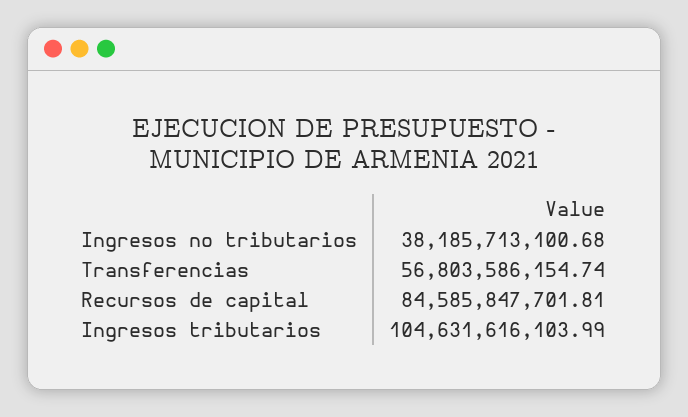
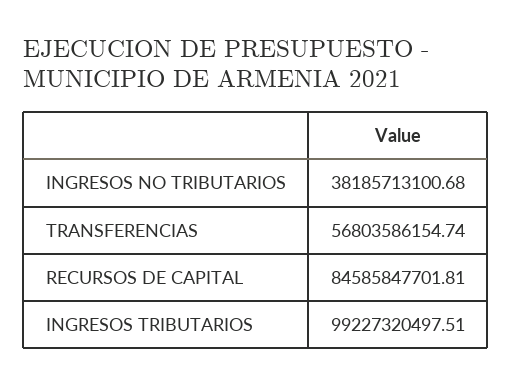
  {
    "Ingresos no tributarios": 38185713100.68,
    "Transferencias": 56803586154.74,
    "Recursos de capital": 84585847701.81,
-   "Ingresos tributarios": 104631616103.99
+   "Ingresos tributarios": 99227320497.51
  }

